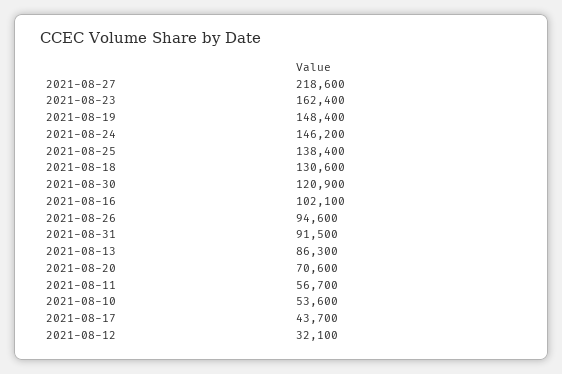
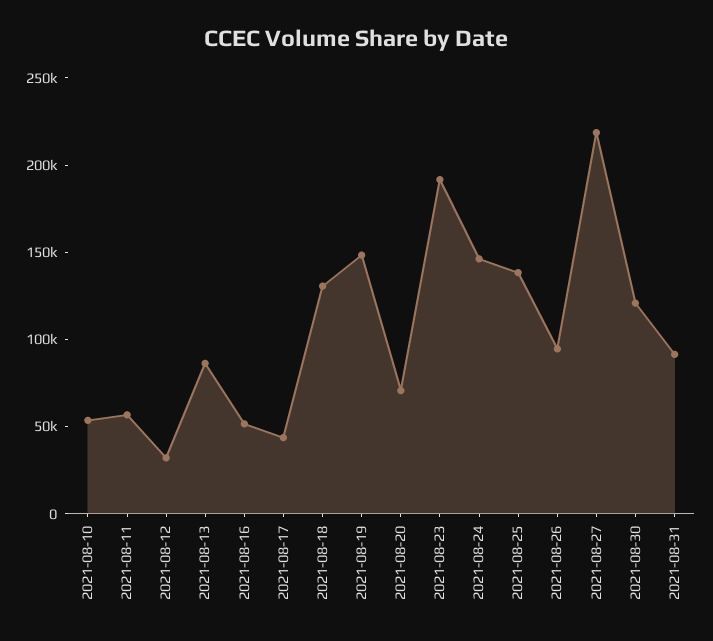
  {
    "2021-08-27": 218600,
-   "2021-08-23": 162400,
+   "2021-08-23": 190000,
    "2021-08-19": 148400,
    "2021-08-24": 146200,
    "2021-08-25": 138400,
    "2021-08-18": 130600,
    "2021-08-30": 120900,
-   "2021-08-16": 102100,
+   "2021-08-16": 50000,
    "2021-08-26": 94600,
    "2021-08-31": 91500,
    "2021-08-13": 86300,
    "2021-08-20": 70600,
    "2021-08-11": 56700,
    "2021-08-10": 53600,
    "2021-08-17": 43700,
    "2021-08-12": 32100
  }

